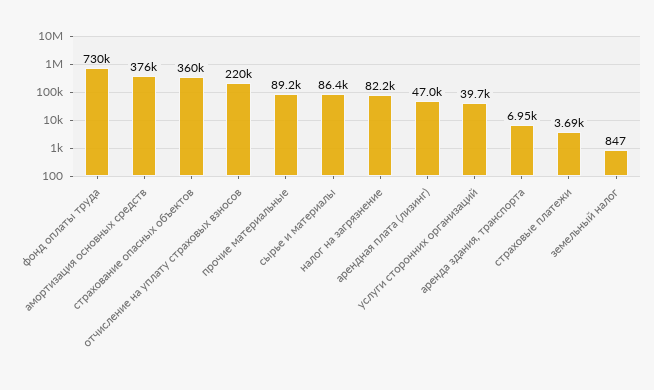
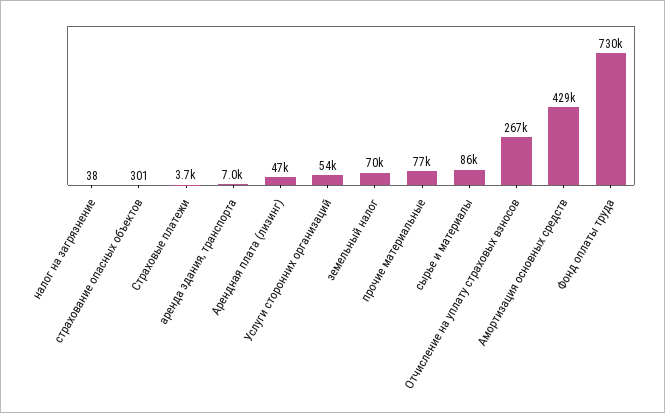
  {
    "фонд оплаты труда": 730000,
-   "амортизация основных средств": 376000,
+   "амортизация основных средств": 429000,
-   "страхование опасных объектов": 360000,
+   "страхование опасных объектов": 301,
-   "отчисление на уплату страховых взносов": 220000,
+   "отчисление на уплату страховых взносов": 267000,
-   "прочие материальные": 89200,
+   "прочие материальные": 77000,
    "сырье и материалы": 86400,
-   "налог на загрязнение": 82200,
+   "налог на загрязнение": 38,
    "арендная плата (лизинг)": 47000,
-   "услуги сторонних организаций": 39700,
+   "услуги сторонних организаций": 54000,
    "аренда здания, транспорта": 6950,
    "страховые платежи": 3690,
-   "земельный налог": 847
+   "земельный налог": 70000
  }

